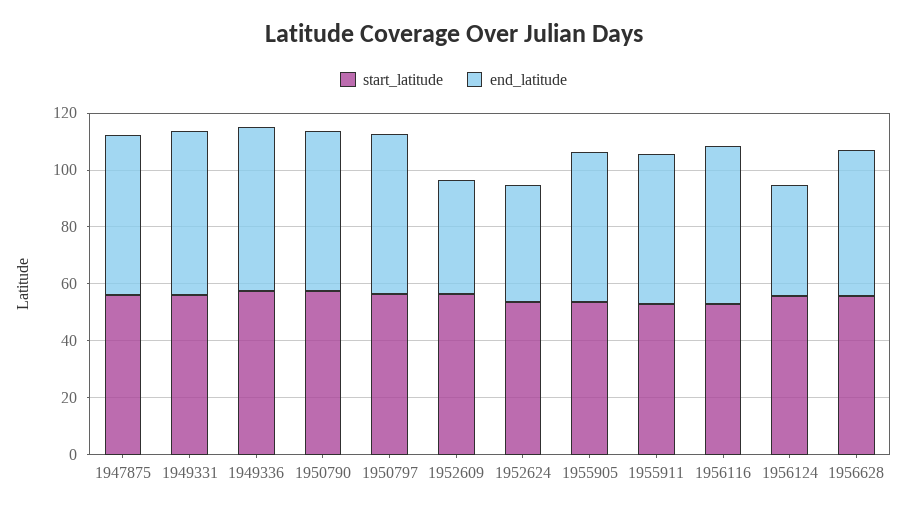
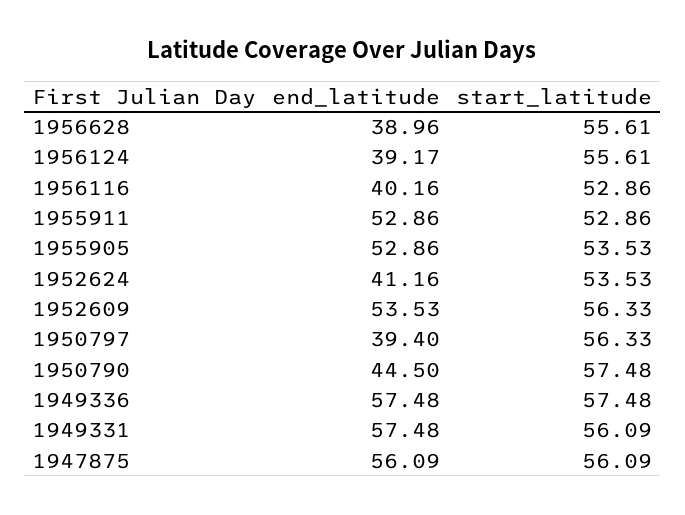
  {
    "start_latitude": {
      "1947875": 56.09,
      "1949331": 56.09,
      "1949336": 57.48,
      "1950790": 57.48,
      "1950797": 56.33,
      "1952609": 56.33,
      "1952624": 53.53,
      "1955905": 53.53,
      "1955911": 52.86,
      "1956116": 52.86,
      "1956124": 55.61,
      "1956628": 55.61
    },
    "end_latitude": {
      "1947875": 56.09,
      "1949331": 57.48,
      "1949336": 57.48,
-     "1950790": 55,
+     "1950790": 44.5,
-     "1950797": 55,
+     "1950797": 39.4,
-     "1952609": 40,
+     "1952609": 53.53,
      "1952624": 41.16,
      "1955905": 52.86,
      "1955911": 52.86,
-     "1956116": 55,
+     "1956116": 40.16,
      "1956124": 39.17,
-     "1956628": 50
+     "1956628": 38.96
    }
  }

